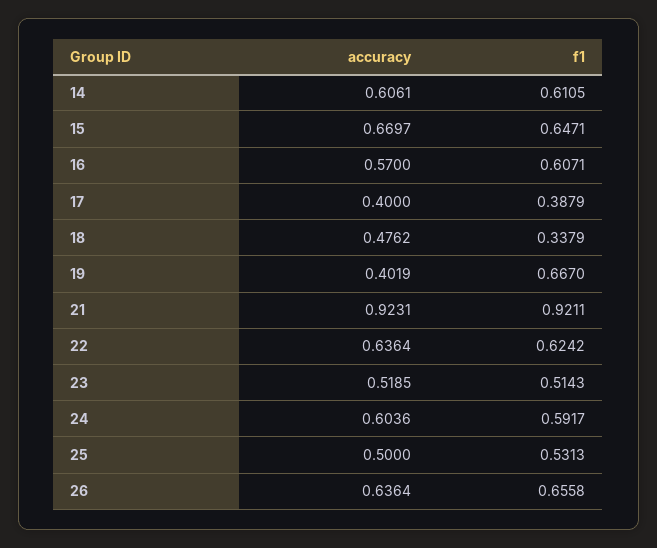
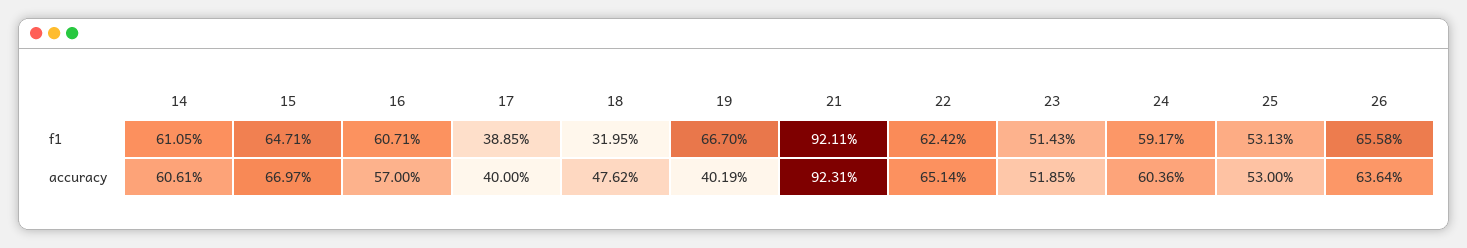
  {
    "accuracy": {
      "14": 0.6061,
      "15": 0.6697,
      "16": 0.57,
      "17": 0.4,
      "18": 0.4762,
      "19": 0.4019,
      "21": 0.9231,
-     "22": 0.6364,
+     "22": 0.6514,
      "23": 0.5185,
      "24": 0.6036,
-     "25": 0.5,
+     "25": 0.53,
      "26": 0.6364
    },
    "f1": {
      "14": 0.6105,
      "15": 0.6471,
      "16": 0.6071,
-     "17": 0.3879,
+     "17": 0.3885,
-     "18": 0.3379,
+     "18": 0.3195,
      "19": 0.667,
      "21": 0.9211,
      "22": 0.6242,
      "23": 0.5143,
      "24": 0.5917,
      "25": 0.5313,
      "26": 0.6558
    }
  }

